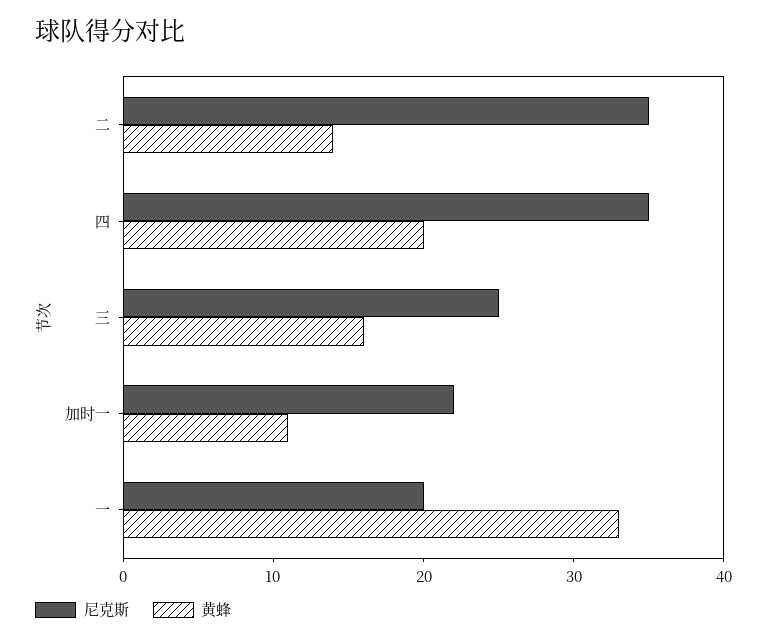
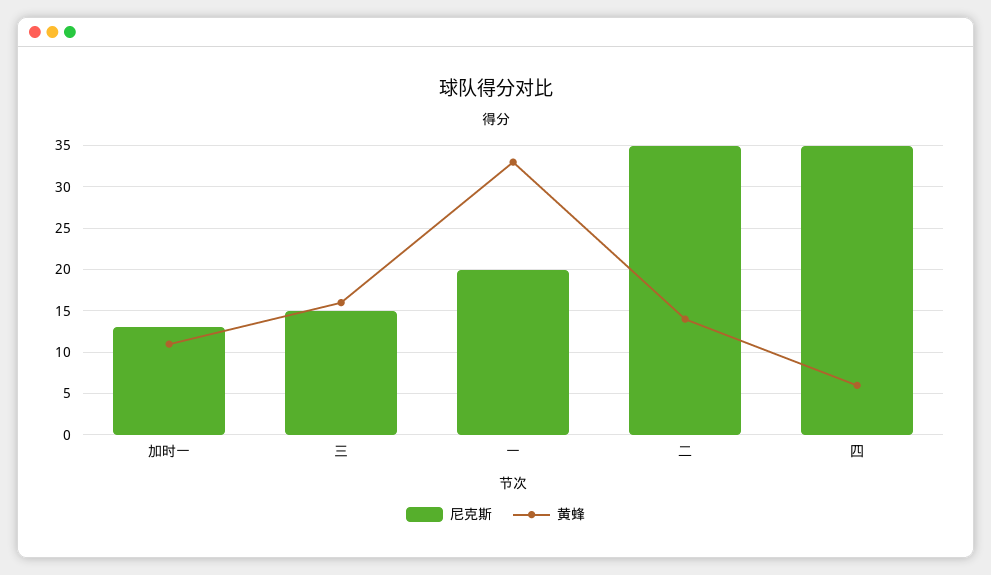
  {
    "尼克斯": {
      "二": 35,
      "四": 35,
-     "三": 25,
+     "三": 15,
-     "加时一": 22,
+     "加时一": 13,
      "一": 20
    },
    "黄蜂": {
      "二": 14,
-     "四": 20,
+     "四": 6,
      "三": 16,
      "加时一": 11,
      "一": 33
    }
  }

